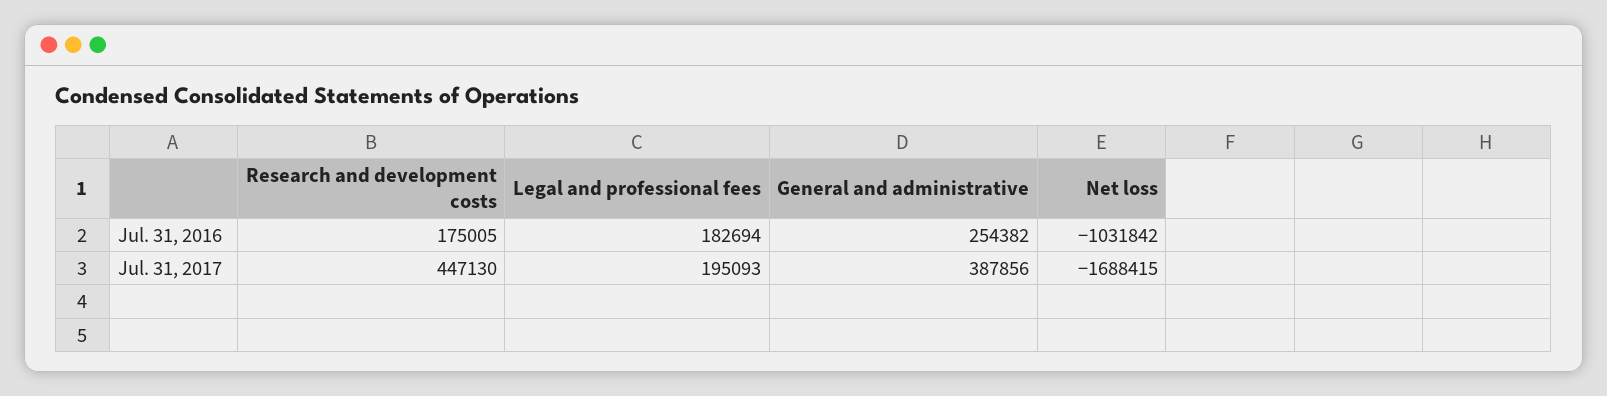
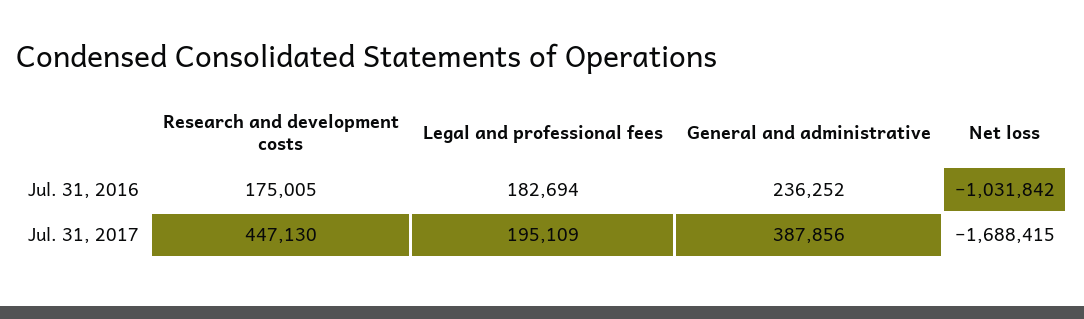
  {
    "Research and development costs": {
      "Jul. 31, 2016": 175005,
      "Jul. 31, 2017": 447130
    },
    "Legal and professional fees": {
      "Jul. 31, 2016": 182694,
-     "Jul. 31, 2017": 195093
+     "Jul. 31, 2017": 195109
    },
    "General and administrative": {
-     "Jul. 31, 2016": 254382,
+     "Jul. 31, 2016": 236252,
      "Jul. 31, 2017": 387856
    },
    "Net loss": {
      "Jul. 31, 2016": -1031842,
      "Jul. 31, 2017": -1688415
    }
  }

